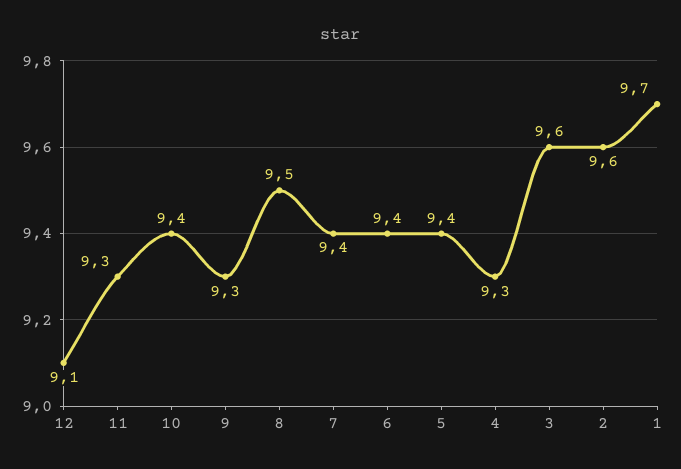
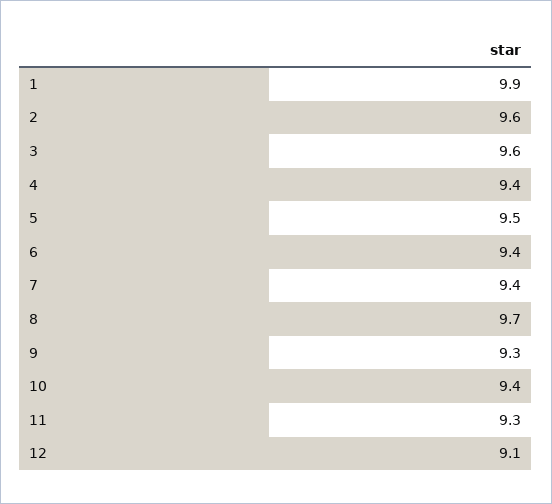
  {
    "12": 9.1,
    "11": 9.3,
    "10": 9.4,
    "9": 9.3,
-   "8": 9.5,
+   "8": 9.7,
    "7": 9.4,
    "6": 9.4,
-   "5": 9.4,
+   "5": 9.5,
-   "4": 9.3,
+   "4": 9.4,
    "3": 9.6,
    "2": 9.6,
-   "1": 9.7
+   "1": 9.9
  }

